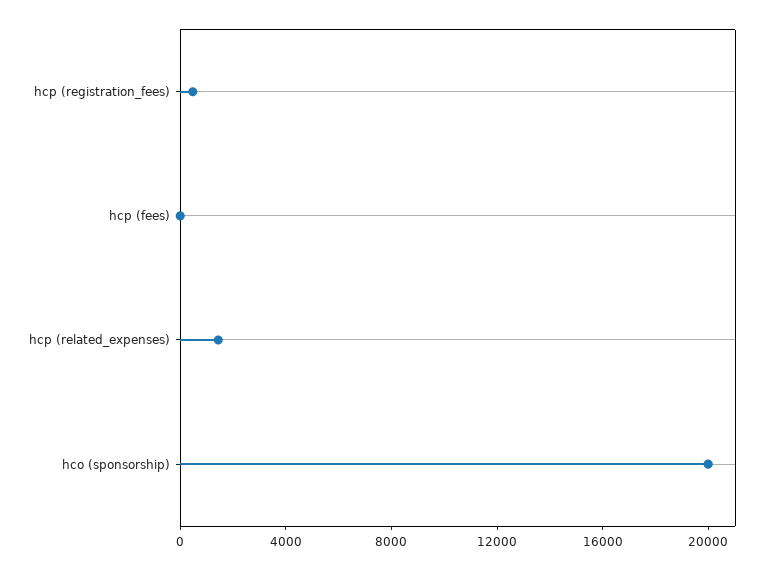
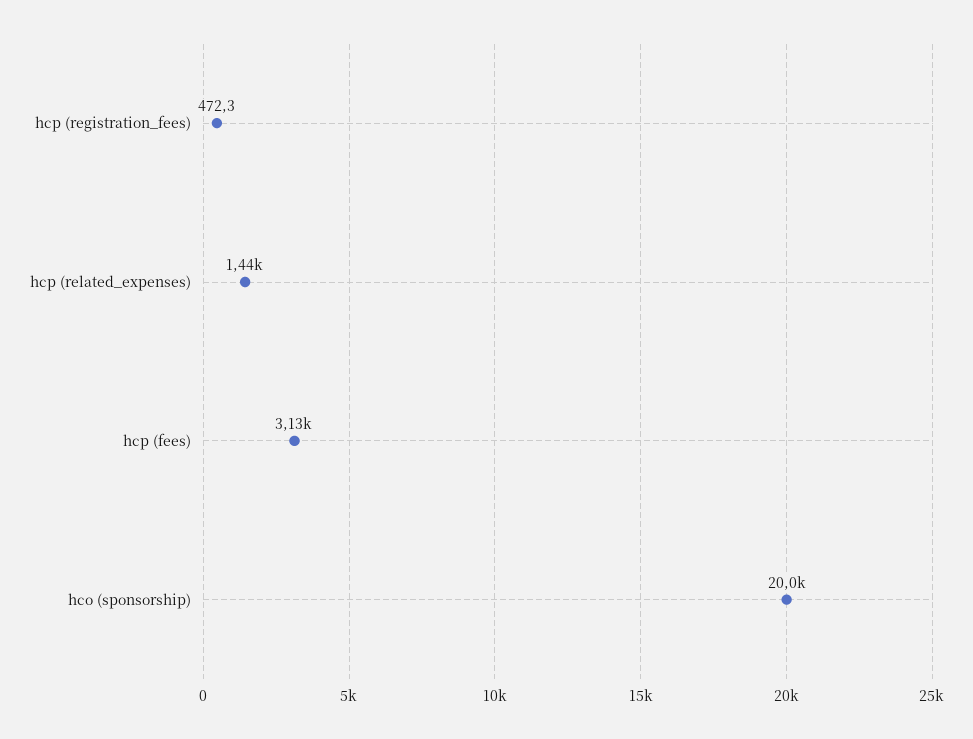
  {
    "hcp (registration_fees)": 472.3,
-   "hcp (fees)": 0,
+   "hcp (fees)": 3130,
    "hcp (related_expenses)": 1440,
    "hco (sponsorship)": 20000
  }

